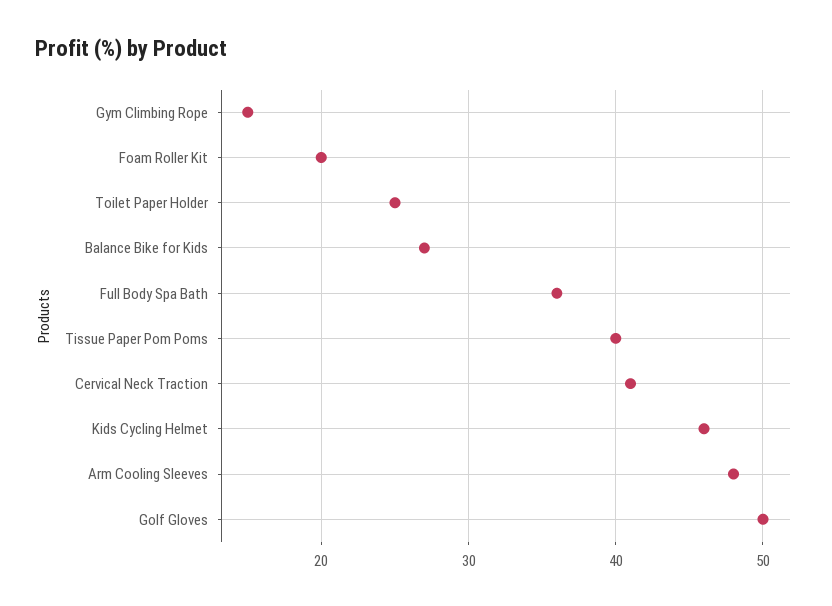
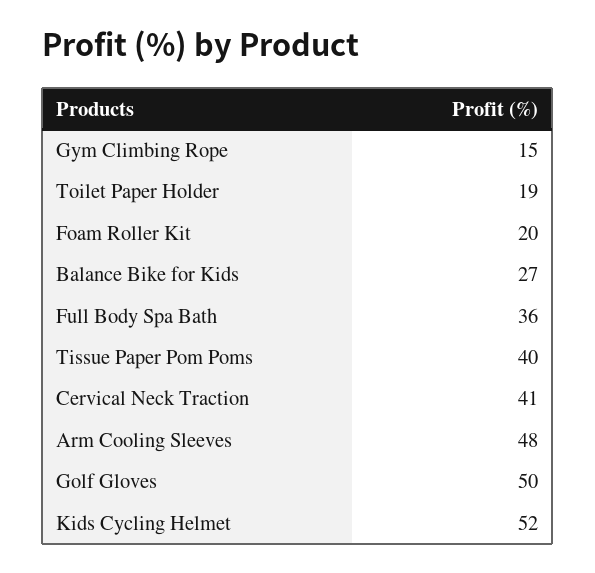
  {
    "Gym Climbing Rope": 15,
    "Foam Roller Kit": 20,
-   "Toilet Paper Holder": 25,
+   "Toilet Paper Holder": 19,
    "Balance Bike for Kids": 27,
    "Full Body Spa Bath": 36,
    "Tissue Paper Pom Poms": 40,
    "Cervical Neck Traction": 41,
-   "Kids Cycling Helmet": 46,
+   "Kids Cycling Helmet": 52,
    "Arm Cooling Sleeves": 48,
    "Golf Gloves": 50
  }

